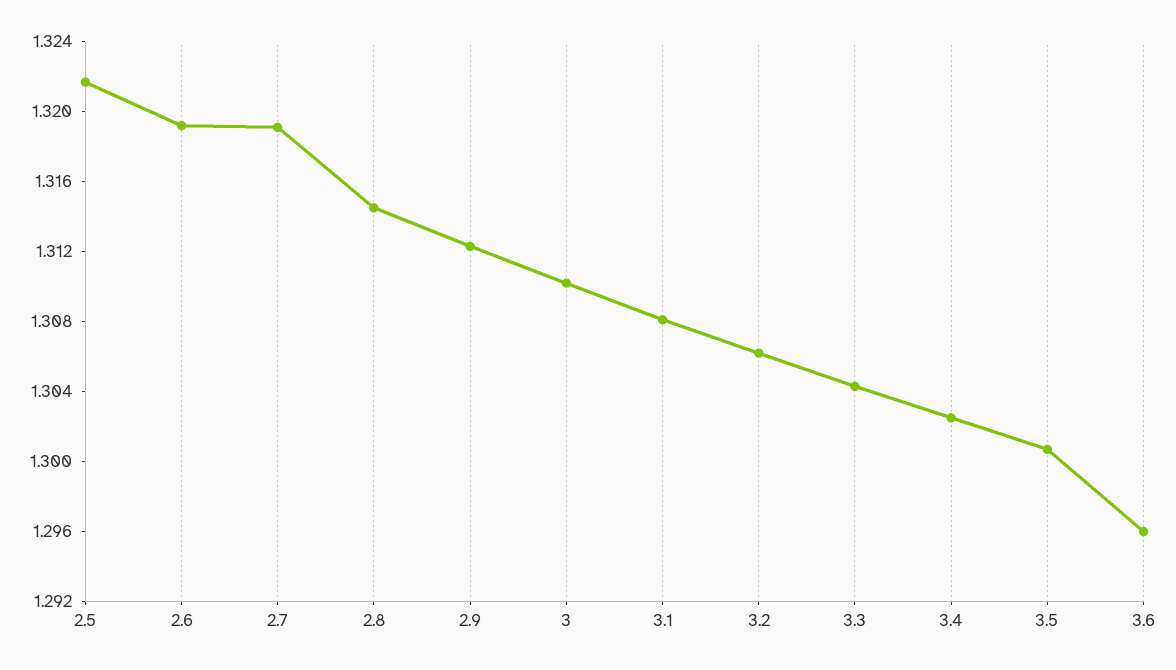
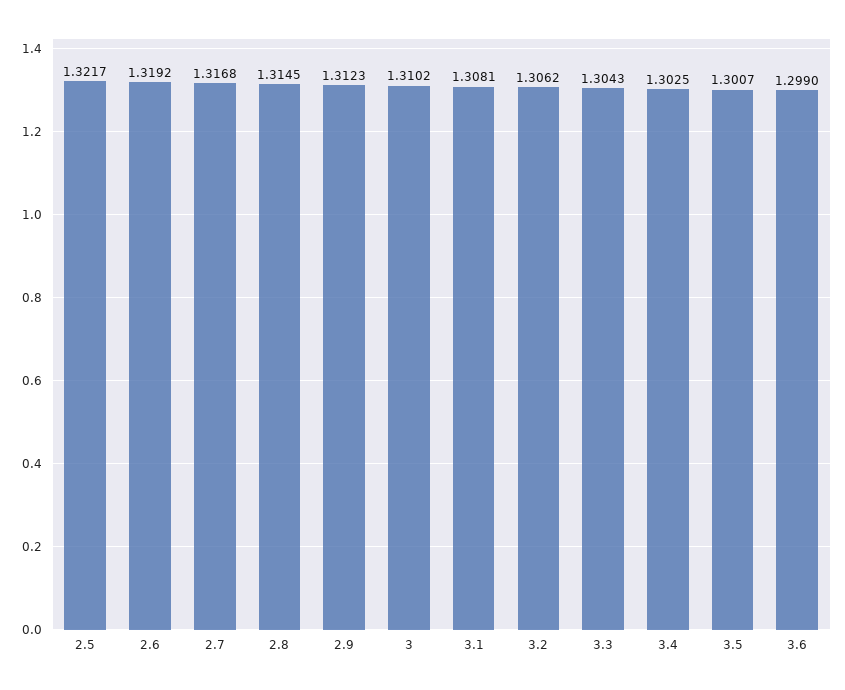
  {
    "2.5": 1.3217,
    "2.6": 1.3192,
-   "2.7": 1.319,
+   "2.7": 1.3168,
    "2.8": 1.3145,
    "2.9": 1.3123,
    "3": 1.3102,
    "3.1": 1.3081,
    "3.2": 1.3062,
    "3.3": 1.3043,
    "3.4": 1.3025,
    "3.5": 1.3007,
-   "3.6": 1.296
+   "3.6": 1.299
  }

